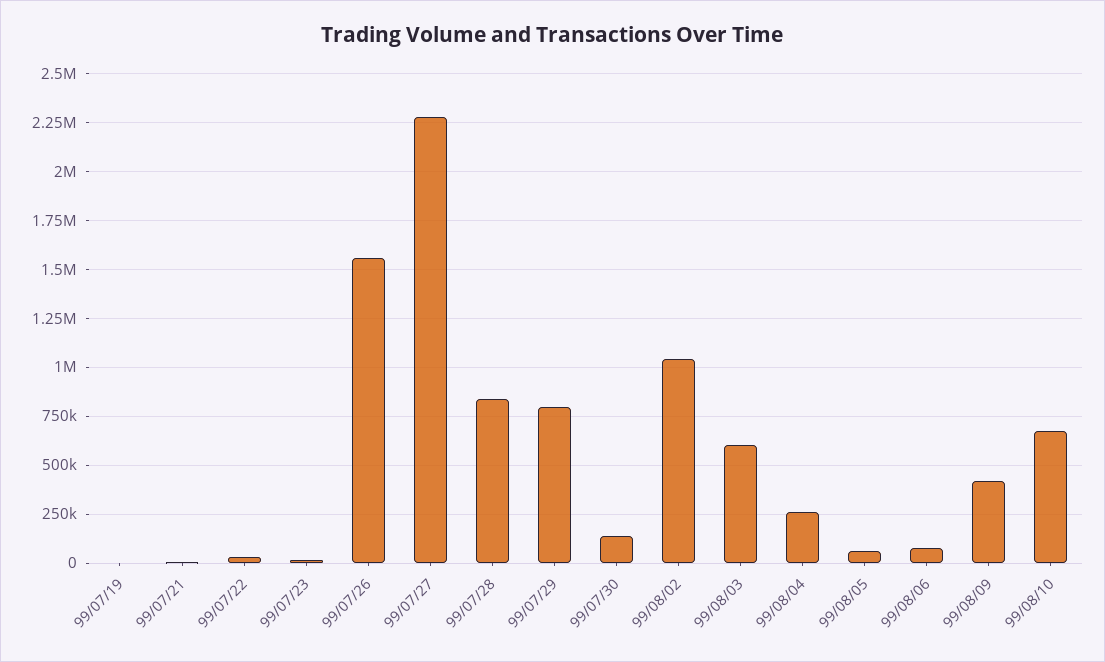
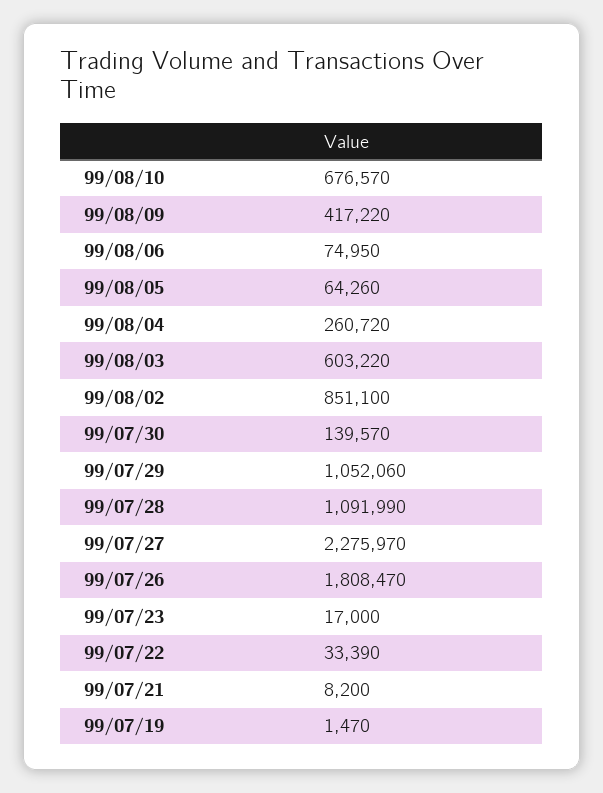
  {
    "99/07/19": 1470,
    "99/07/21": 8200,
    "99/07/22": 33390,
    "99/07/23": 17000,
-   "99/07/26": 1550000,
+   "99/07/26": 1808470,
    "99/07/27": 2275970,
-   "99/07/28": 850000,
+   "99/07/28": 1091990,
-   "99/07/29": 800000,
+   "99/07/29": 1052060,
    "99/07/30": 139570,
-   "99/08/02": 1050000,
+   "99/08/02": 851100,
    "99/08/03": 603220,
    "99/08/04": 260720,
    "99/08/05": 64260,
    "99/08/06": 74950,
    "99/08/09": 417220,
    "99/08/10": 676570
  }

